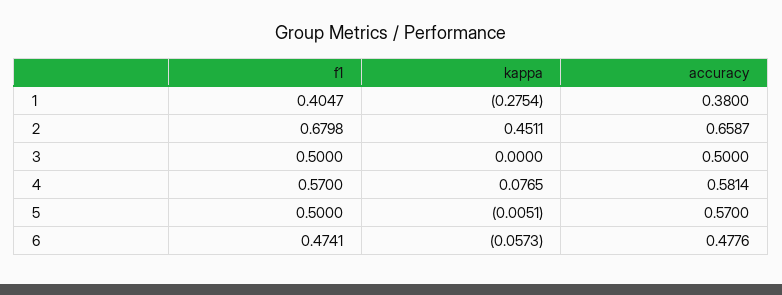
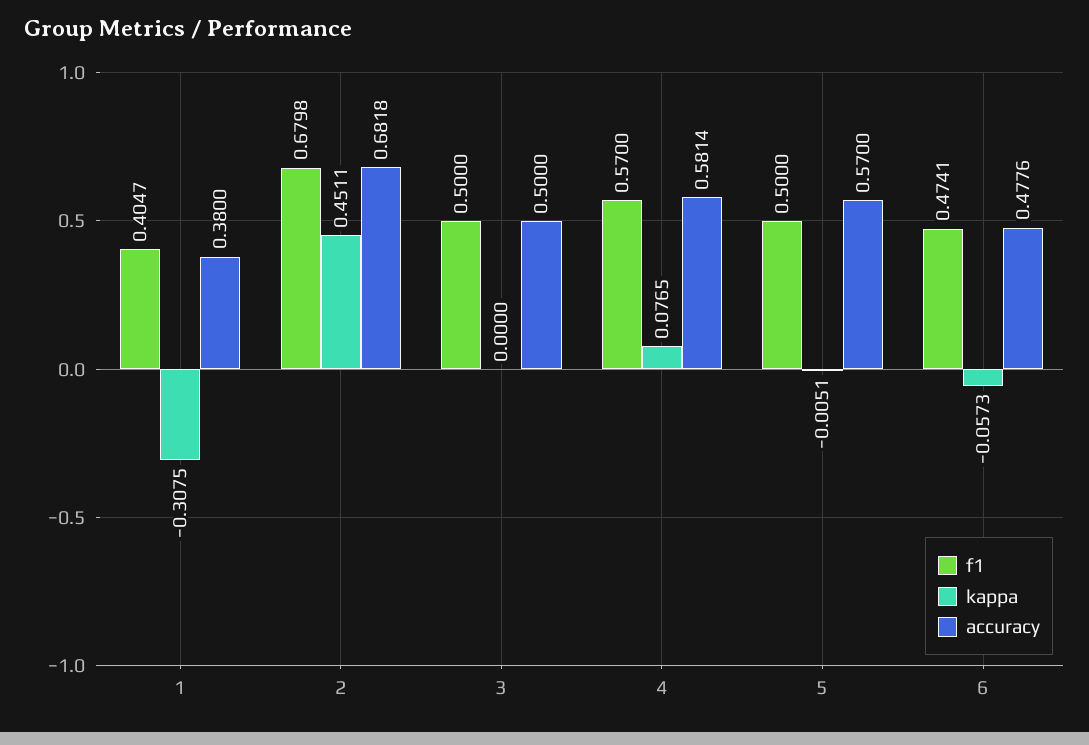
  {
    "f1": {
      "1": 0.4047,
      "2": 0.6798,
      "3": 0.5,
      "4": 0.57,
      "5": 0.5,
      "6": 0.4741
    },
    "kappa": {
-     "1": -0.2754,
+     "1": -0.3075,
      "2": 0.4511,
      "3": 0,
      "4": 0.0765,
      "5": -0.0051,
      "6": -0.0573
    },
    "accuracy": {
      "1": 0.38,
-     "2": 0.6587,
+     "2": 0.6818,
      "3": 0.5,
      "4": 0.5814,
      "5": 0.57,
      "6": 0.4776
    }
  }

